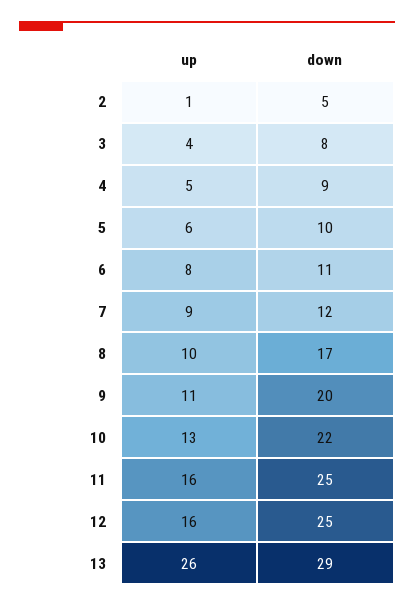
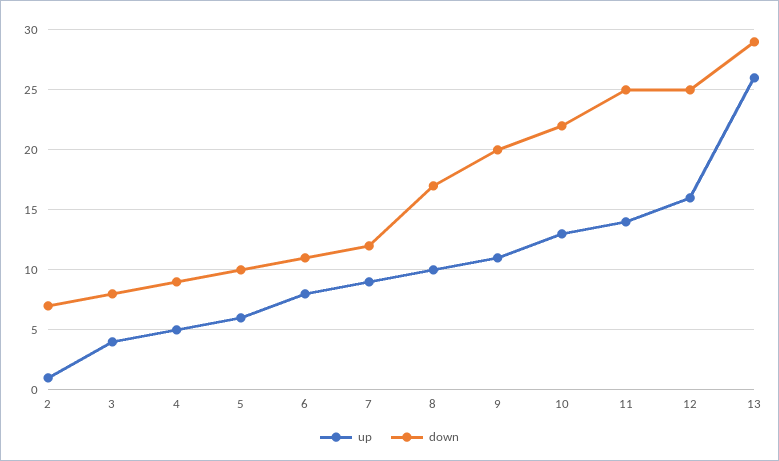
  {
    "up": {
      "2": 1,
      "3": 4,
      "4": 5,
      "5": 6,
      "6": 8,
      "7": 9,
      "8": 10,
      "9": 11,
      "10": 13,
-     "11": 16,
+     "11": 14,
      "12": 16,
      "13": 26
    },
    "down": {
-     "2": 5,
+     "2": 7,
      "3": 8,
      "4": 9,
      "5": 10,
      "6": 11,
      "7": 12,
      "8": 17,
      "9": 20,
      "10": 22,
      "11": 25,
      "12": 25,
      "13": 29
    }
  }

